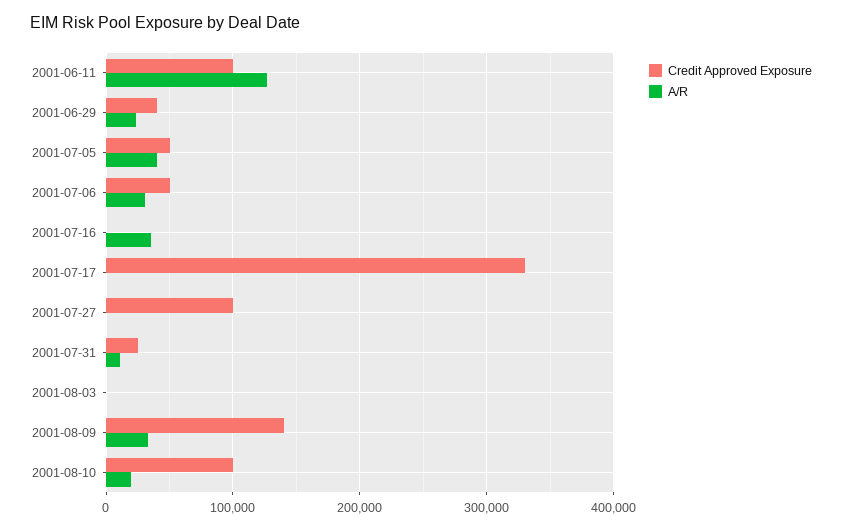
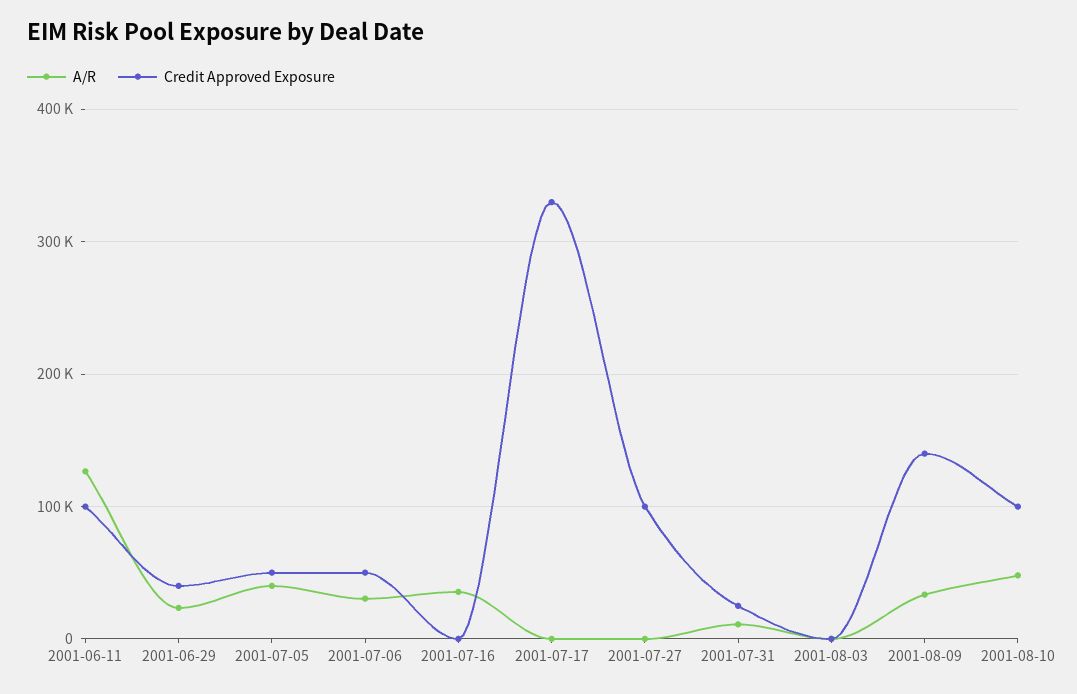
  {
    "Credit Approved Exposure": {
      "2001-06-11": 100000,
      "2001-06-29": 40000,
      "2001-07-05": 50000,
      "2001-07-06": 50000,
      "2001-07-16": 0,
      "2001-07-17": 330000,
      "2001-07-27": 100000,
      "2001-07-31": 30000,
      "2001-08-03": 0,
      "2001-08-09": 140000,
      "2001-08-10": 100000
    },
    "A/R": {
      "2001-06-11": 130000,
      "2001-06-29": 20000,
      "2001-07-05": 40000,
      "2001-07-06": 30000,
      "2001-07-16": 40000,
      "2001-07-17": 0,
      "2001-07-27": 0,
      "2001-07-31": 10000,
      "2001-08-03": 0,
      "2001-08-09": 30000,
-     "2001-08-10": 20000
+     "2001-08-10": 50000
    }
  }

